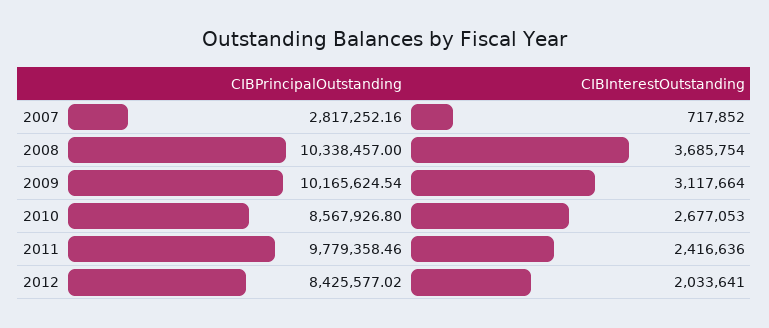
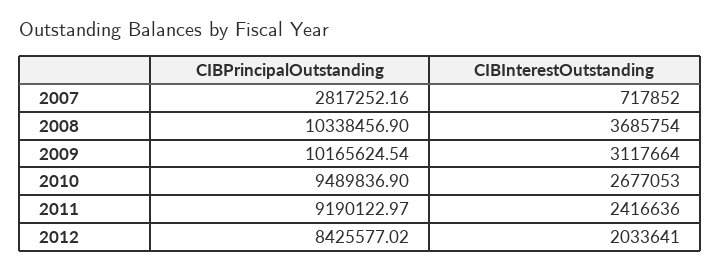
  {
    "CIBPrincipalOutstanding": {
      "2007": 2817252.16,
-     "2008": 10338457,
+     "2008": 10338456.9,
      "2009": 10165624.54,
-     "2010": 8567926.8,
+     "2010": 9489836.9,
-     "2011": 9779358.46,
+     "2011": 9190122.97,
      "2012": 8425577.02
    },
    "CIBInterestOutstanding": {
      "2007": 717852,
      "2008": 3685754,
      "2009": 3117664,
      "2010": 2677053,
      "2011": 2416636,
      "2012": 2033641
    }
  }

